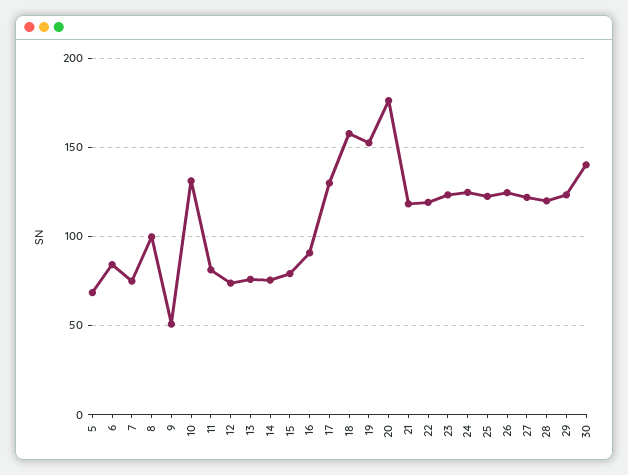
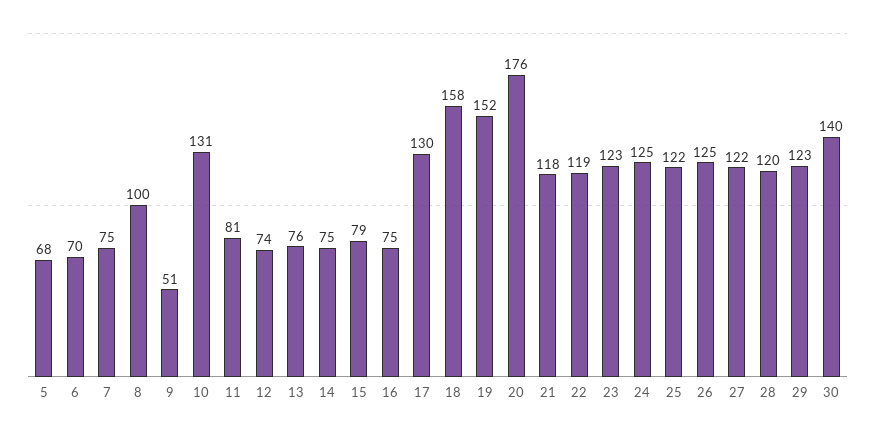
  {
    "5": 68,
-   "6": 85,
+   "6": 70,
    "7": 75,
    "8": 100,
    "9": 51,
    "10": 131,
    "11": 81,
    "12": 74,
    "13": 76,
    "14": 75,
    "15": 79,
-   "16": 90,
+   "16": 75,
    "17": 130,
    "18": 158,
    "19": 152,
    "20": 176,
    "21": 118,
    "22": 119,
    "23": 123,
    "24": 125,
    "25": 122,
    "26": 125,
    "27": 122,
    "28": 120,
    "29": 123,
    "30": 140
  }

